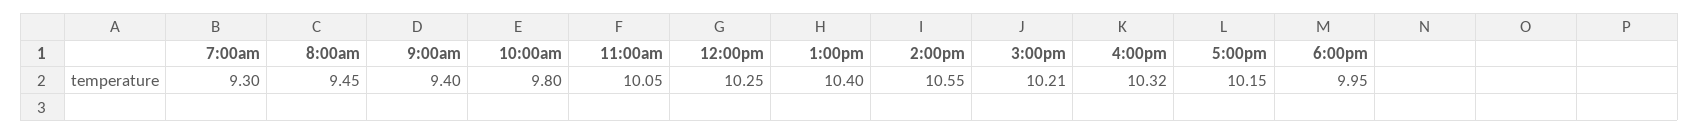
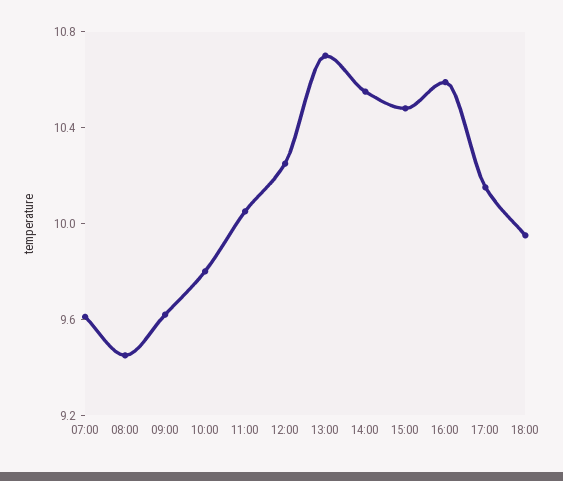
  {
-   "7:00am": 9.3,
+   "7:00am": 9.6,
    "8:00am": 9.45,
-   "9:00am": 9.4,
+   "9:00am": 9.6,
    "10:00am": 9.8,
    "11:00am": 10.05,
    "12:00pm": 10.25,
-   "1:00pm": 10.4,
+   "1:00pm": 10.7,
    "2:00pm": 10.55,
-   "3:00pm": 10.21,
+   "3:00pm": 10.5,
-   "4:00pm": 10.32,
+   "4:00pm": 10.6,
    "5:00pm": 10.15,
    "6:00pm": 9.95
  }

